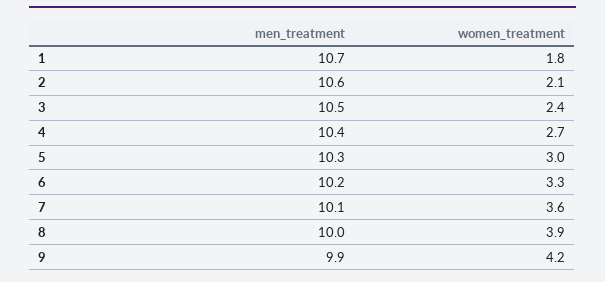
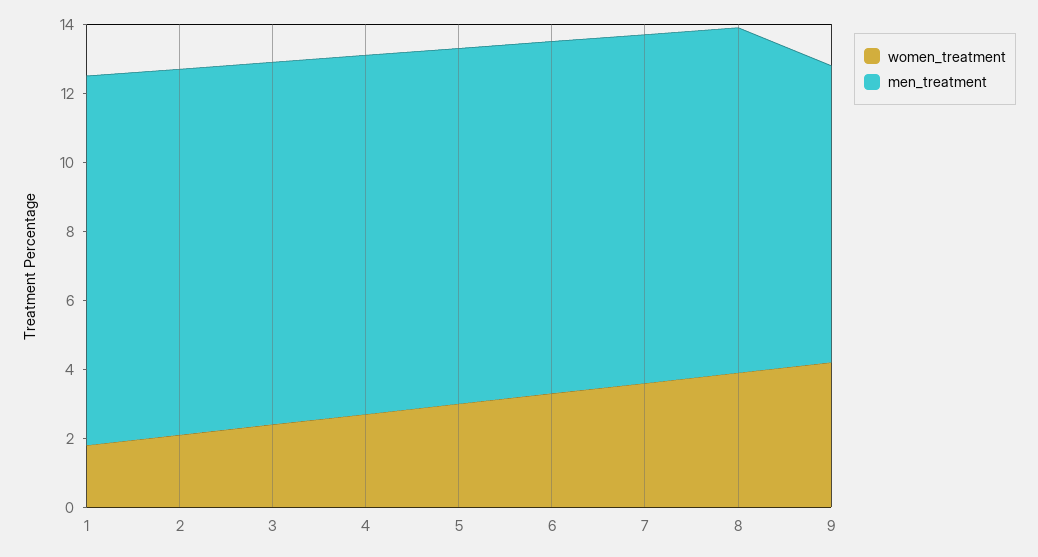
  {
    "men_treatment": {
      "1": 10.7,
      "2": 10.6,
      "3": 10.5,
      "4": 10.4,
      "5": 10.3,
      "6": 10.2,
      "7": 10.1,
      "8": 10,
-     "9": 9.9
+     "9": 8.5
    },
    "women_treatment": {
      "1": 1.8,
      "2": 2.1,
      "3": 2.4,
      "4": 2.7,
      "5": 3,
      "6": 3.3,
      "7": 3.6,
      "8": 3.9,
      "9": 4.2
    }
  }

